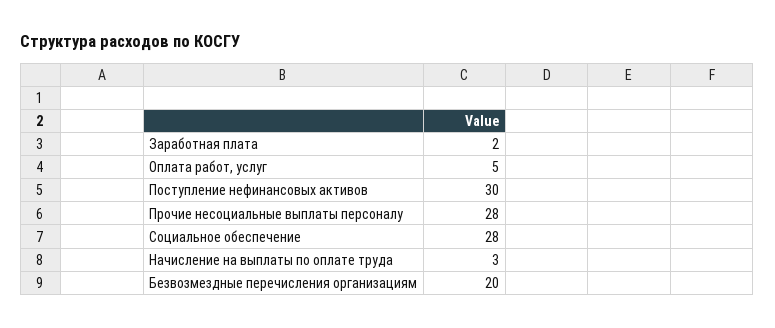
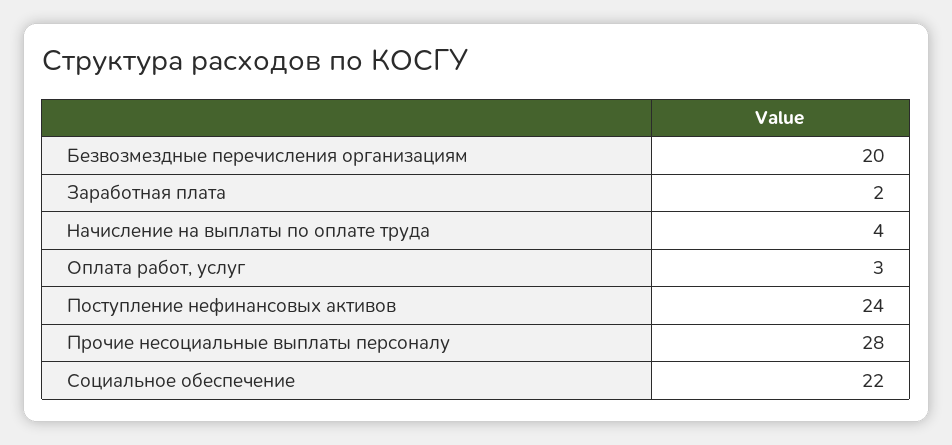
  {
    "Заработная плата": 2,
-   "Оплата работ, услуг": 5,
+   "Оплата работ, услуг": 3,
-   "Поступление нефинансовых активов": 30,
+   "Поступление нефинансовых активов": 24,
    "Прочие несоциальные выплаты персоналу": 28,
-   "Социальное обеспечение": 28,
+   "Социальное обеспечение": 22,
-   "Начисление на выплаты по оплате труда": 3,
+   "Начисление на выплаты по оплате труда": 4,
    "Безвозмездные перечисления организациям": 20
  }

